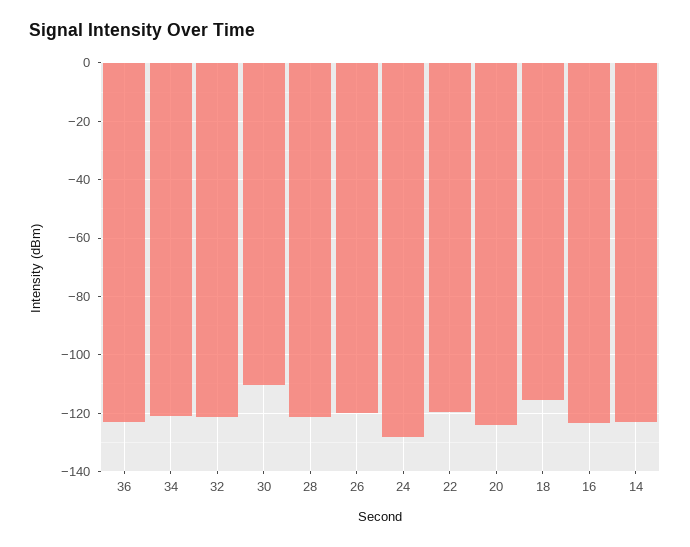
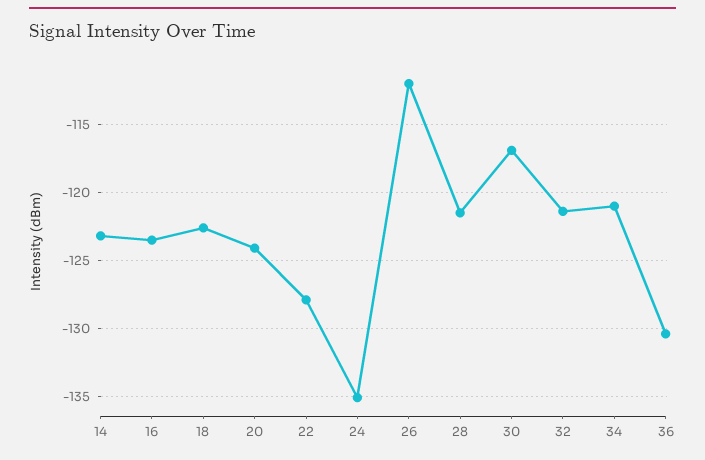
  {
-   "36": -122.5,
+   "36": -130.5,
    "34": -121,
    "32": -121.5,
-   "30": -110,
+   "30": -117,
    "28": -121.5,
-   "26": -120,
+   "26": -112,
-   "24": -127.5,
+   "24": -135,
-   "22": -120,
+   "22": -128,
    "20": -124,
-   "18": -115,
+   "18": -122.5,
    "16": -123.5,
    "14": -123
  }

